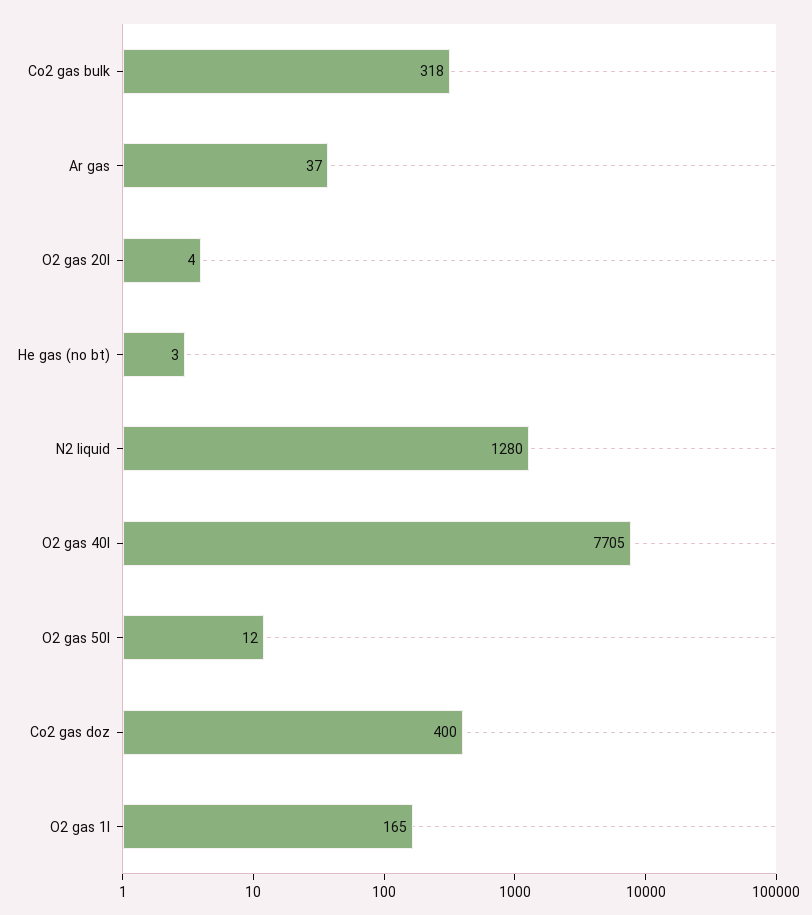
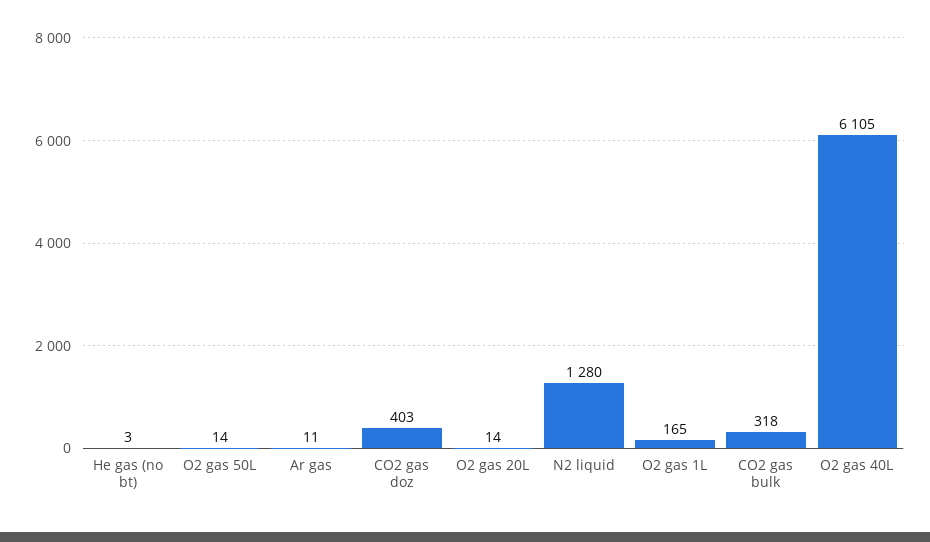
  {
    "Co2 gas bulk": 318,
-   "Ar gas": 37,
+   "Ar gas": 11,
-   "O2 gas 20l": 4,
+   "O2 gas 20l": 14,
    "He gas (no bt)": 3,
    "N2 liquid": 1280,
-   "O2 gas 40l": 7705,
+   "O2 gas 40l": 6105,
-   "O2 gas 50l": 12,
+   "O2 gas 50l": 14,
-   "Co2 gas doz": 400,
+   "Co2 gas doz": 403,
    "O2 gas 1l": 165
  }

